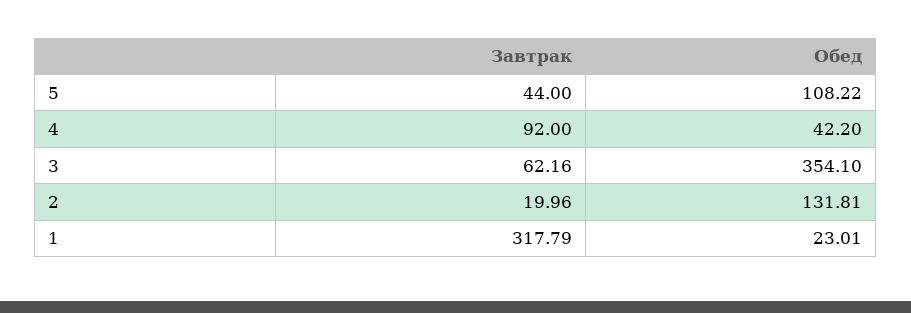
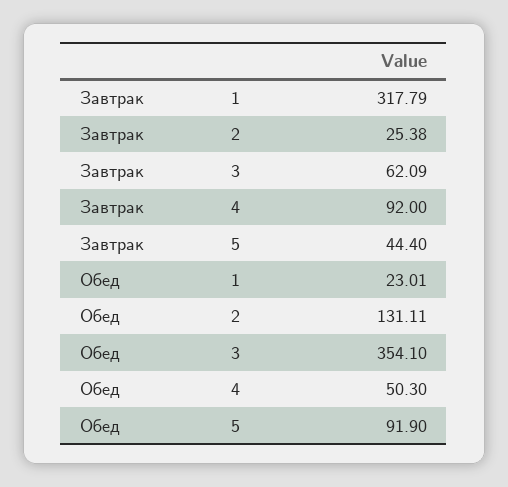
  {
    "Завтрак": {
-     "5": 44,
+     "5": 44.4,
      "4": 92,
-     "3": 62.16,
+     "3": 62.09,
-     "2": 19.96,
+     "2": 25.38,
      "1": 317.79
    },
    "Обед": {
-     "5": 108.22,
+     "5": 91.9,
-     "4": 42.2,
+     "4": 50.3,
      "3": 354.1,
-     "2": 131.81,
+     "2": 131.11,
      "1": 23.01
    }
  }

